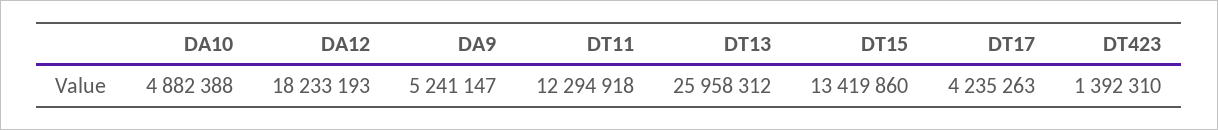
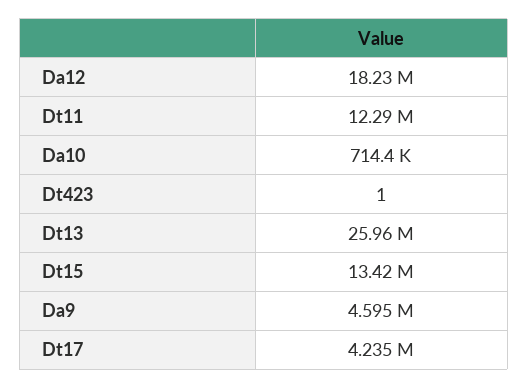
  {
-   "DA10": 4882388,
+   "DA10": 714400,
    "DA12": 18233193,
-   "DA9": 5241147,
+   "DA9": 4595000,
    "DT11": 12294918,
    "DT13": 25958312,
    "DT15": 13419860,
    "DT17": 4235263,
-   "DT423": 1392310
+   "DT423": 1
  }

